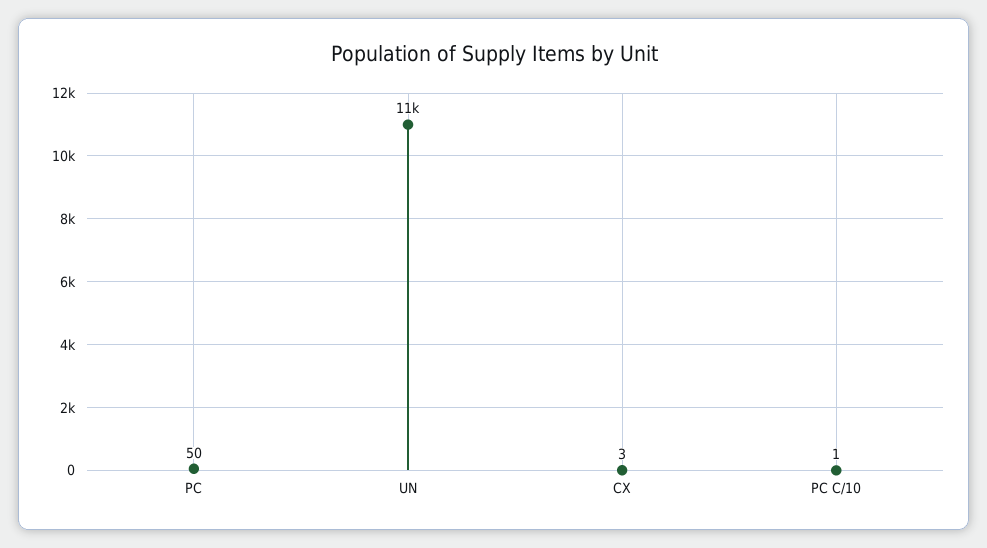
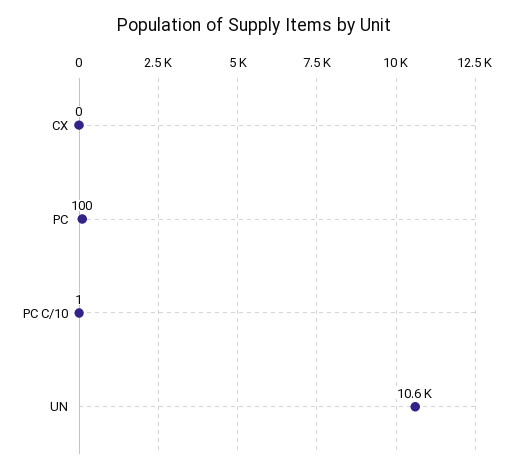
  {
-   "PC": 50,
+   "PC": 100,
    "UN": 10600,
-   "CX": 3,
+   "CX": 0,
    "PC C/10": 1
  }

